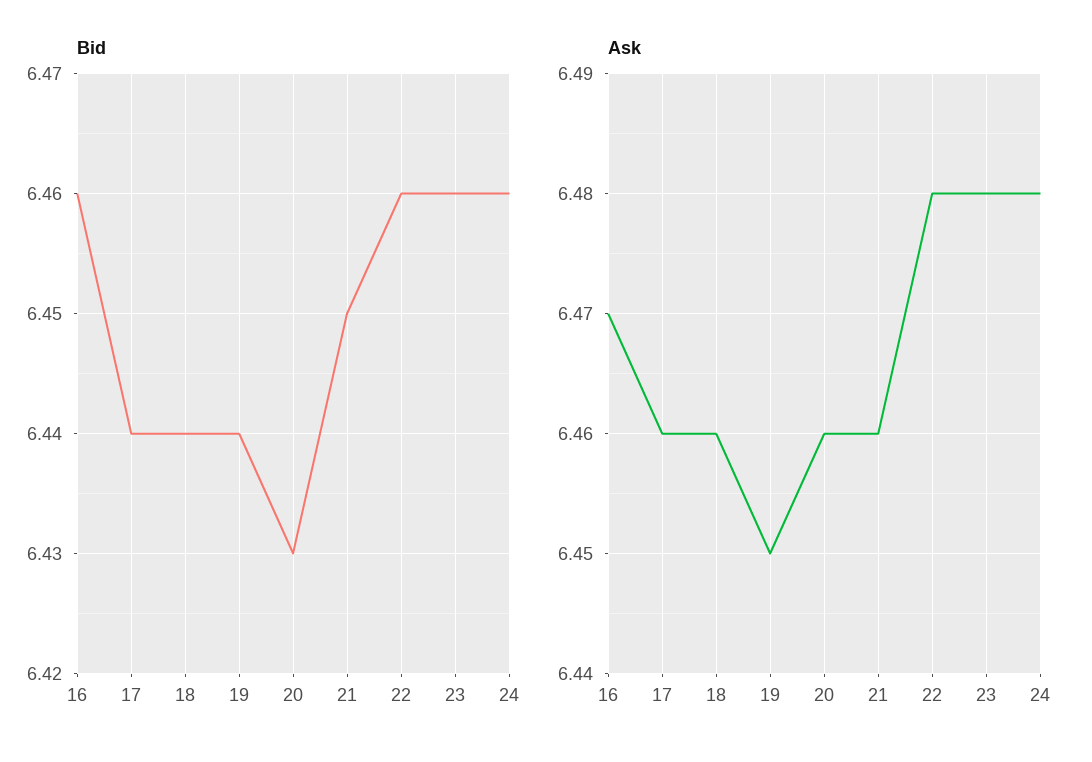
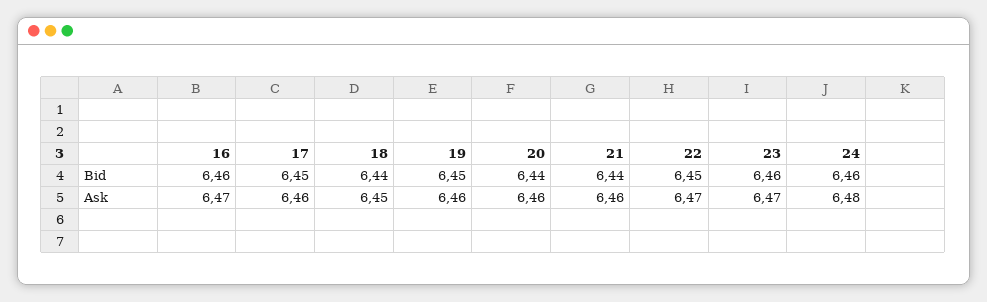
  {
    "Bid": {
      "16": 6.46,
-     "17": 6.44,
+     "17": 6.45,
      "18": 6.44,
-     "19": 6.44,
+     "19": 6.45,
-     "20": 6.43,
+     "20": 6.44,
-     "21": 6.45,
+     "21": 6.44,
-     "22": 6.46,
+     "22": 6.45,
      "23": 6.46,
      "24": 6.46
    },
    "Ask": {
      "16": 6.47,
      "17": 6.46,
-     "18": 6.46,
+     "18": 6.45,
-     "19": 6.45,
+     "19": 6.46,
      "20": 6.46,
      "21": 6.46,
-     "22": 6.48,
+     "22": 6.47,
-     "23": 6.48,
+     "23": 6.47,
      "24": 6.48
    }
  }

